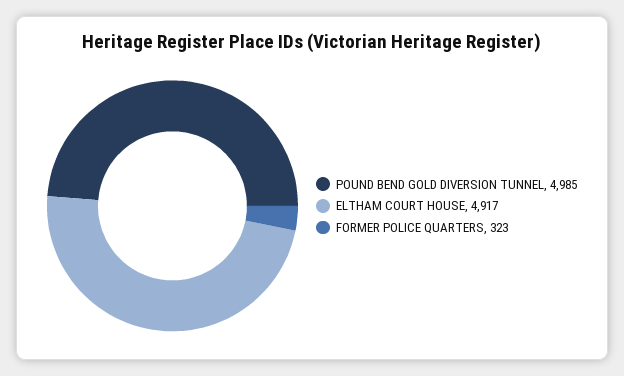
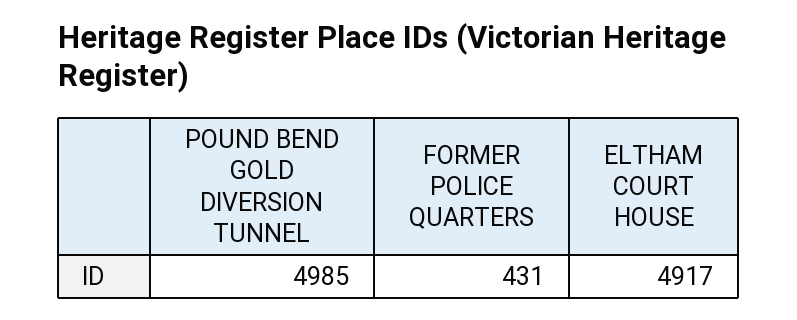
  {
    "POUND BEND GOLD DIVERSION TUNNEL": 4985,
    "ELTHAM COURT HOUSE": 4917,
-   "FORMER POLICE QUARTERS": 323
+   "FORMER POLICE QUARTERS": 431
  }

